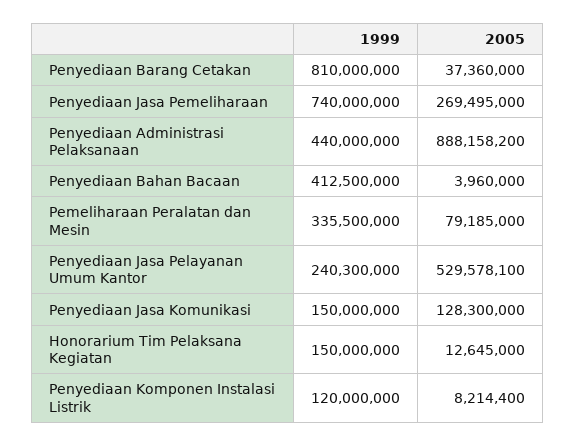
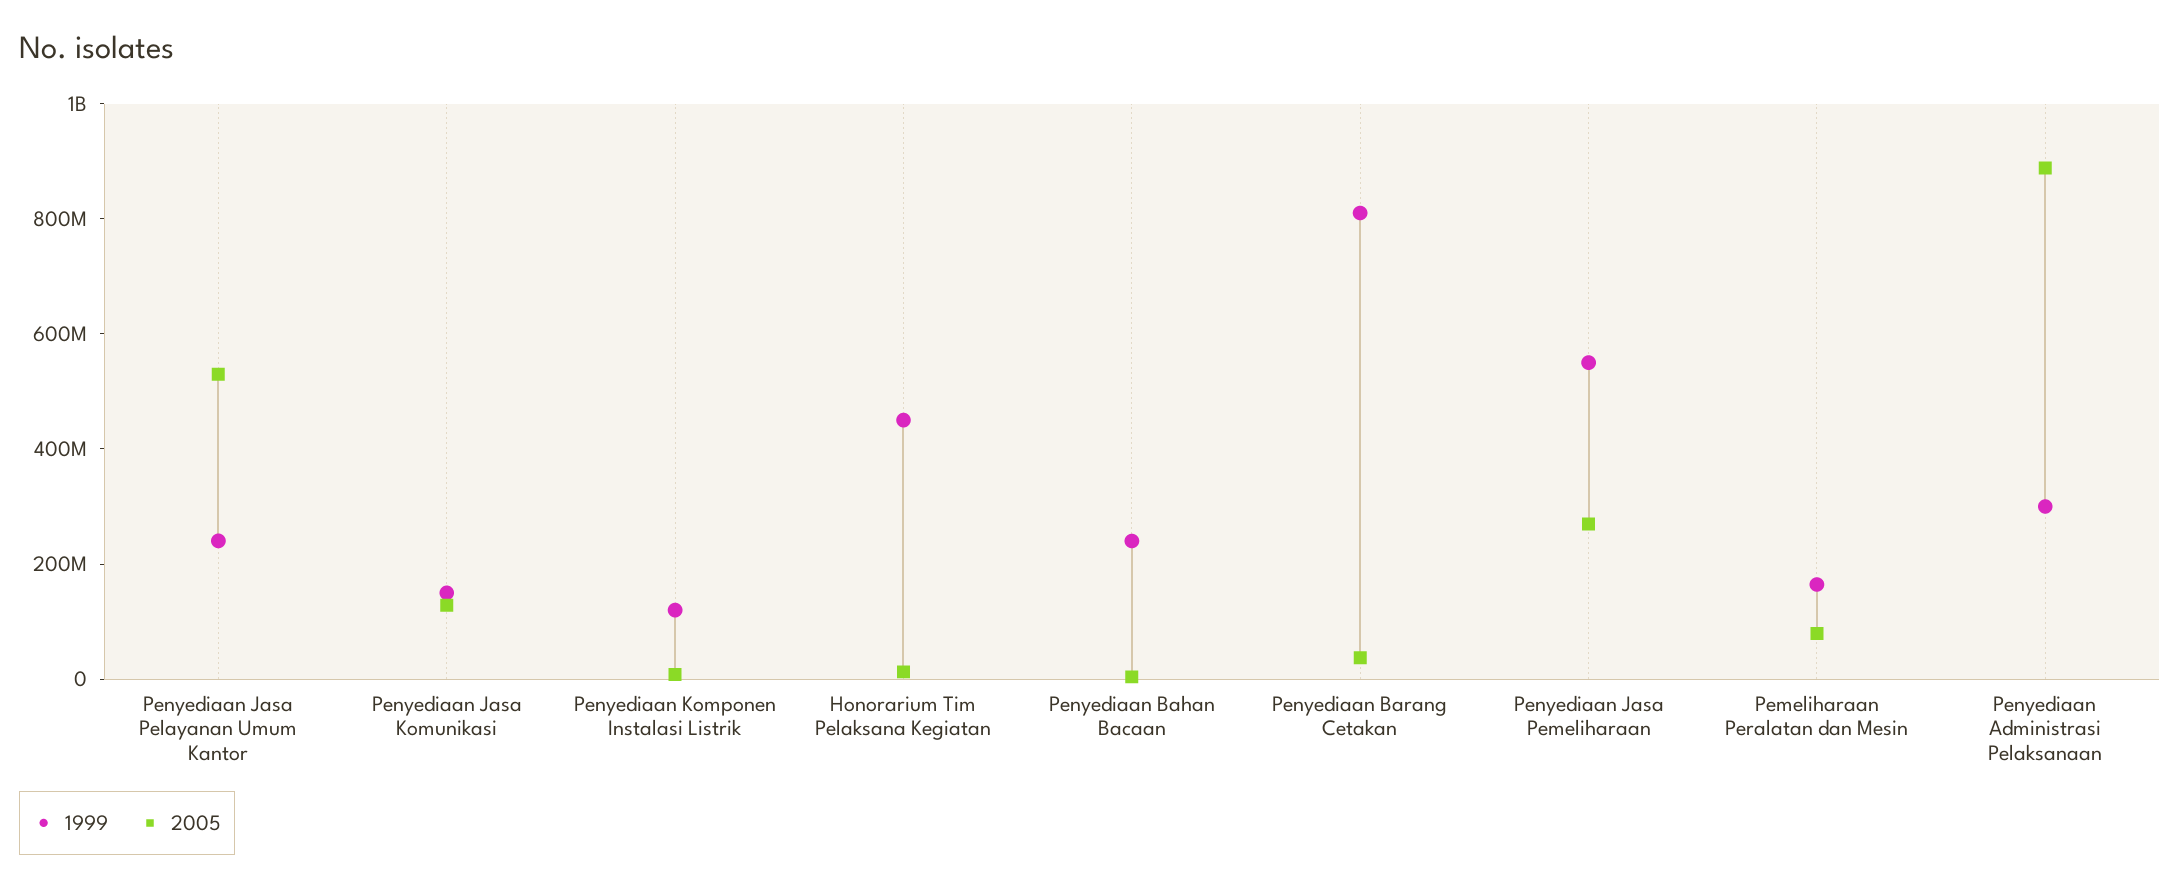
  {
    "1999": {
      "Penyediaan Barang Cetakan": 810000000,
-     "Penyediaan Jasa Pemeliharaan": 740000000,
+     "Penyediaan Jasa Pemeliharaan": 550000000,
-     "Penyediaan Administrasi Pelaksanaan": 440000000,
+     "Penyediaan Administrasi Pelaksanaan": 300000000,
-     "Penyediaan Bahan Bacaan": 412500000,
+     "Penyediaan Bahan Bacaan": 250000000,
-     "Pemeliharaan Peralatan dan Mesin": 335500000,
+     "Pemeliharaan Peralatan dan Mesin": 150000000,
      "Penyediaan Jasa Pelayanan Umum Kantor": 240300000,
      "Penyediaan Jasa Komunikasi": 150000000,
-     "Honorarium Tim Pelaksana Kegiatan": 150000000,
+     "Honorarium Tim Pelaksana Kegiatan": 450000000,
      "Penyediaan Komponen Instalasi Listrik": 120000000
    },
    "2005": {
      "Penyediaan Barang Cetakan": 37360000,
      "Penyediaan Jasa Pemeliharaan": 269495000,
      "Penyediaan Administrasi Pelaksanaan": 888158200,
      "Penyediaan Bahan Bacaan": 3960000,
      "Pemeliharaan Peralatan dan Mesin": 79185000,
      "Penyediaan Jasa Pelayanan Umum Kantor": 529578100,
      "Penyediaan Jasa Komunikasi": 128300000,
      "Honorarium Tim Pelaksana Kegiatan": 12645000,
      "Penyediaan Komponen Instalasi Listrik": 8214400
    }
  }

